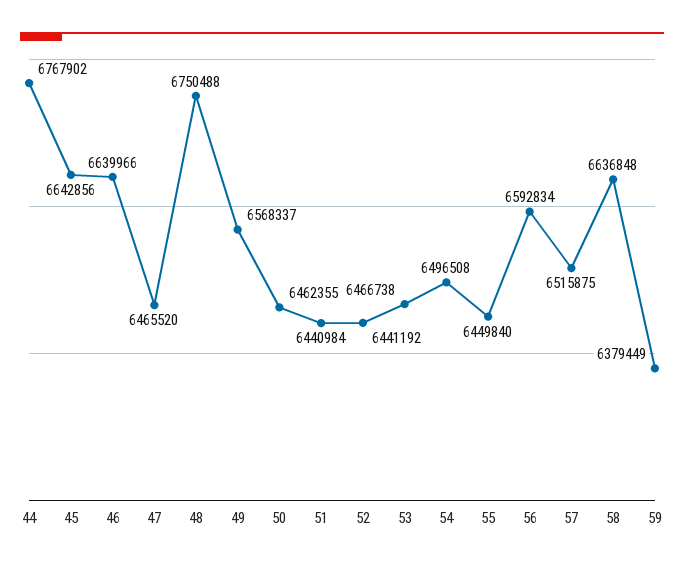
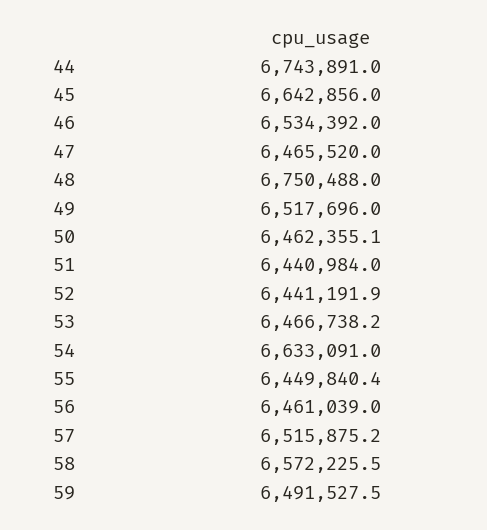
  {
-   "44": 6767902,
+   "44": 6743891,
    "45": 6642856,
-   "46": 6639966,
+   "46": 6534392,
    "47": 6465520,
    "48": 6750488,
-   "49": 6568337,
+   "49": 6517696,
    "50": 6462355.1,
    "51": 6440984,
    "52": 6441191.9,
    "53": 6466738.2,
-   "54": 6496508,
+   "54": 6633091,
    "55": 6449840.4,
-   "56": 6592834,
+   "56": 6461039,
    "57": 6515875.2,
-   "58": 6636848,
+   "58": 6572225.5,
-   "59": 6379449
+   "59": 6491527.5
  }

